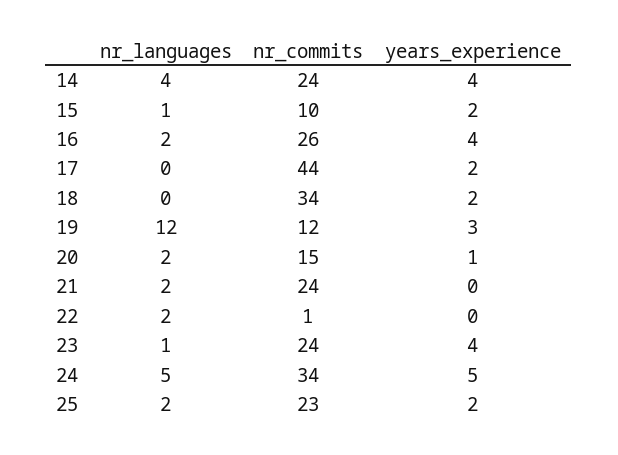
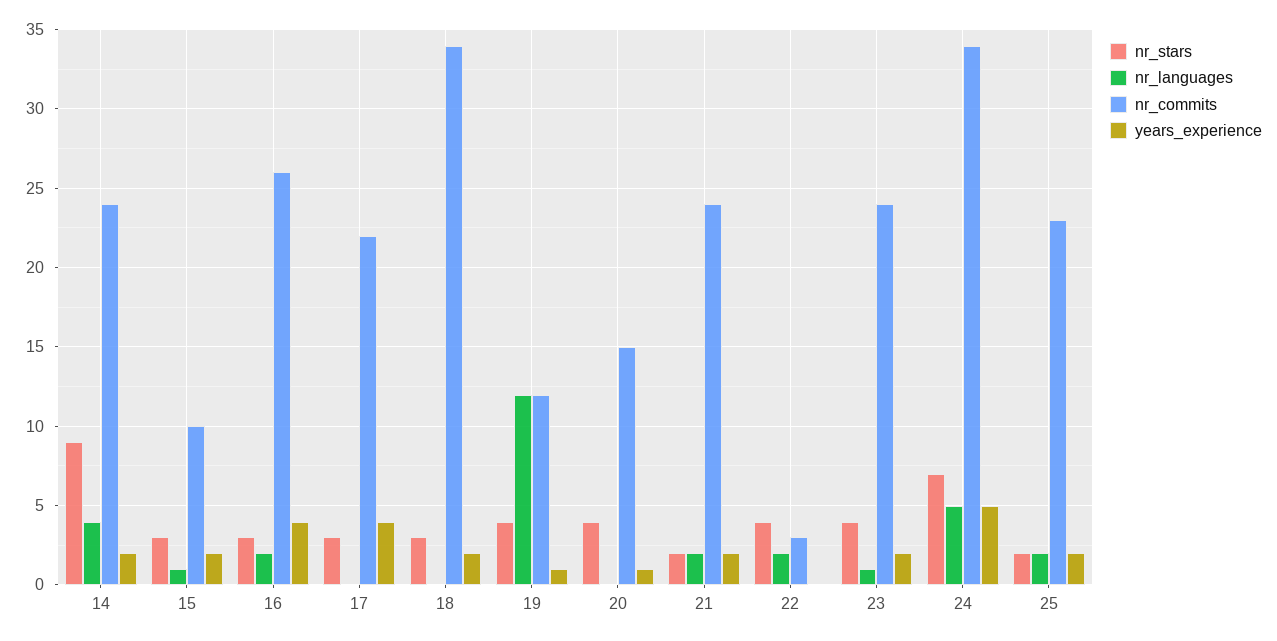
  {
    "nr_languages": {
      "14": 4,
      "15": 1,
      "16": 2,
      "17": 0,
      "18": 0,
      "19": 12,
-     "20": 2,
+     "20": 0,
      "21": 2,
      "22": 2,
      "23": 1,
      "24": 5,
      "25": 2
    },
    "nr_commits": {
      "14": 24,
      "15": 10,
      "16": 26,
-     "17": 44,
+     "17": 22,
      "18": 34,
      "19": 12,
      "20": 15,
      "21": 24,
-     "22": 1,
+     "22": 3,
      "23": 24,
      "24": 34,
      "25": 23
    },
    "years_experience": {
-     "14": 4,
+     "14": 2,
      "15": 2,
      "16": 4,
-     "17": 2,
+     "17": 4,
      "18": 2,
-     "19": 3,
+     "19": 1,
      "20": 1,
-     "21": 0,
+     "21": 2,
      "22": 0,
-     "23": 4,
+     "23": 2,
      "24": 5,
      "25": 2
-   }
+   },
+   "nr_stars": {
+     "14": 9,
+     "15": 3,
+     "16": 3,
+     "17": 3,
+     "18": 3,
+     "19": 4,
+     "20": 4,
+     "21": 2,
+     "22": 4,
+     "23": 4,
+     "24": 7,
+     "25": 2
+   }
  }

